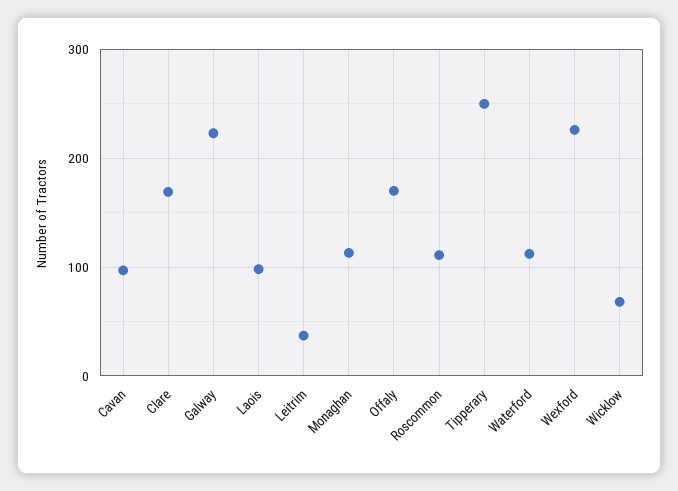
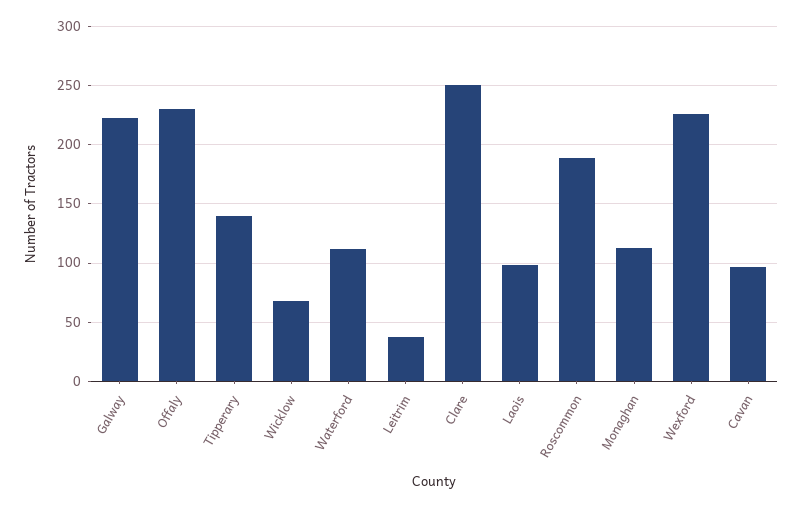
  {
    "Cavan": 100,
-   "Clare": 170,
+   "Clare": 250,
    "Galway": 220,
    "Laois": 100,
    "Leitrim": 40,
    "Monaghan": 110,
-   "Offaly": 170,
+   "Offaly": 230,
-   "Roscommon": 110,
+   "Roscommon": 190,
-   "Tipperary": 250,
+   "Tipperary": 140,
    "Waterford": 110,
    "Wexford": 230,
    "Wicklow": 70
  }

